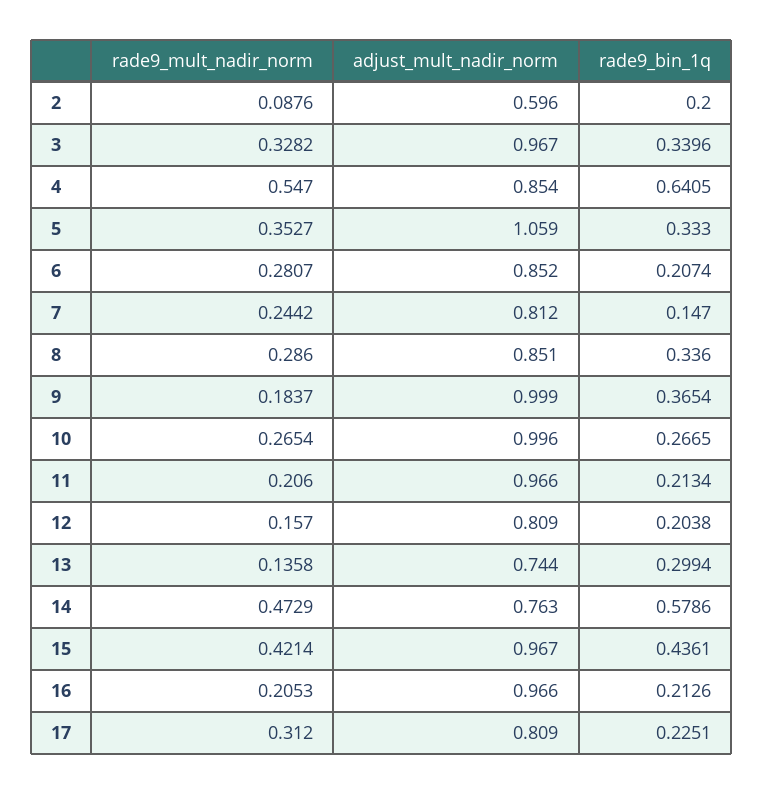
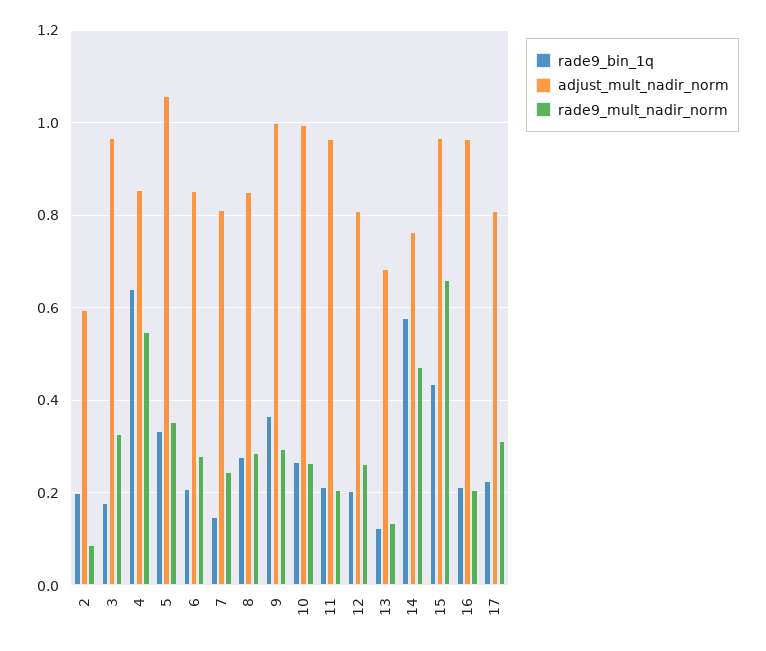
  {
    "rade9_mult_nadir_norm": {
      "2": 0.0876,
      "3": 0.3282,
      "4": 0.547,
      "5": 0.3527,
      "6": 0.2807,
      "7": 0.2442,
      "8": 0.286,
-     "9": 0.1837,
+     "9": 0.3,
      "10": 0.2654,
      "11": 0.206,
-     "12": 0.157,
+     "12": 0.26,
      "13": 0.1358,
      "14": 0.4729,
-     "15": 0.4214,
+     "15": 0.66,
      "16": 0.2053,
      "17": 0.312
    },
    "adjust_mult_nadir_norm": {
      "2": 0.596,
      "3": 0.967,
      "4": 0.854,
      "5": 1.059,
      "6": 0.852,
      "7": 0.812,
      "8": 0.851,
      "9": 0.999,
      "10": 0.996,
      "11": 0.966,
      "12": 0.809,
-     "13": 0.744,
+     "13": 0.68,
      "14": 0.763,
      "15": 0.967,
      "16": 0.966,
      "17": 0.809
    },
    "rade9_bin_1q": {
      "2": 0.2,
-     "3": 0.3396,
+     "3": 0.18,
      "4": 0.6405,
      "5": 0.333,
      "6": 0.2074,
      "7": 0.147,
-     "8": 0.336,
+     "8": 0.28,
      "9": 0.3654,
      "10": 0.2665,
      "11": 0.2134,
      "12": 0.2038,
-     "13": 0.2994,
+     "13": 0.12,
      "14": 0.5786,
      "15": 0.4361,
      "16": 0.2126,
      "17": 0.2251
    }
  }

